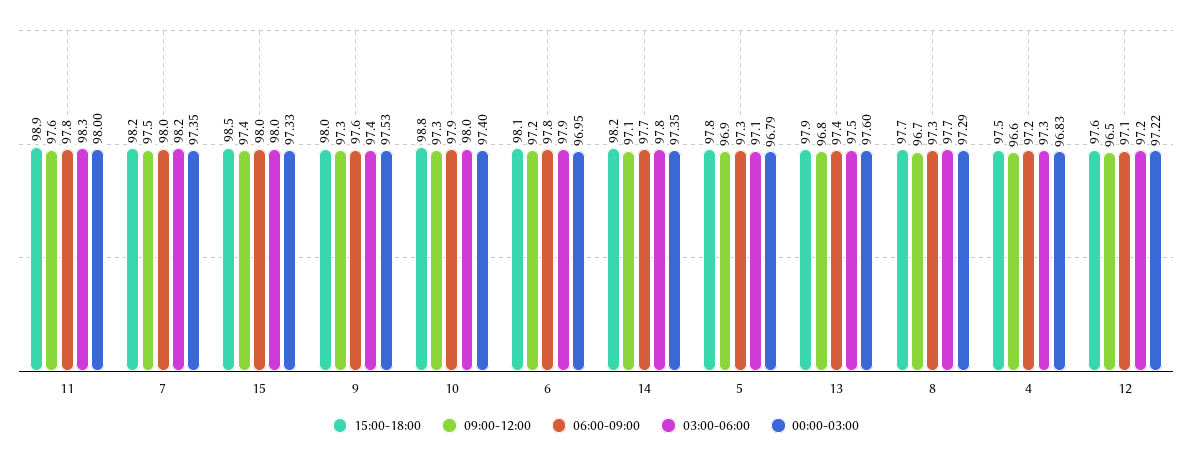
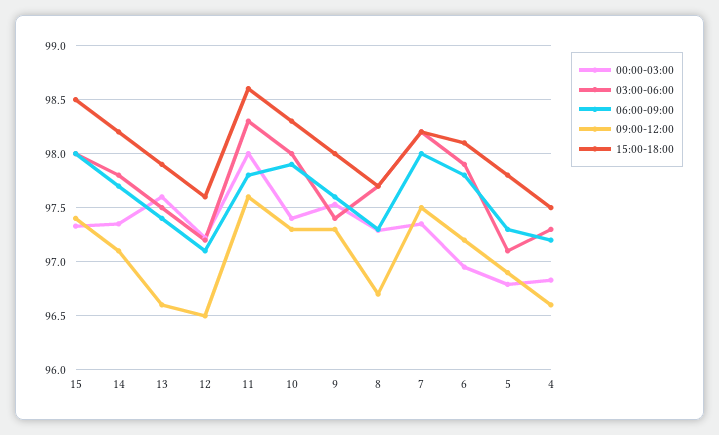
  {
    "15:00-18:00": {
-     "11": 98.9,
+     "11": 98.6,
      "7": 98.2,
      "15": 98.5,
      "9": 98,
-     "10": 98.8,
+     "10": 98.3,
      "6": 98.1,
      "14": 98.2,
      "5": 97.8,
      "13": 97.9,
      "8": 97.7,
      "4": 97.5,
      "12": 97.6
    },
    "09:00-12:00": {
      "11": 97.6,
      "7": 97.5,
      "15": 97.4,
      "9": 97.3,
      "10": 97.3,
      "6": 97.2,
      "14": 97.1,
      "5": 96.9,
-     "13": 96.8,
+     "13": 96.6,
      "8": 96.7,
      "4": 96.6,
      "12": 96.5
    },
    "06:00-09:00": {
      "11": 97.8,
      "7": 98,
      "15": 98,
      "9": 97.6,
      "10": 97.9,
      "6": 97.8,
      "14": 97.7,
      "5": 97.3,
      "13": 97.4,
      "8": 97.3,
      "4": 97.2,
      "12": 97.1
    },
    "03:00-06:00": {
      "11": 98.3,
      "7": 98.2,
      "15": 98,
      "9": 97.4,
      "10": 98,
      "6": 97.9,
      "14": 97.8,
      "5": 97.1,
      "13": 97.5,
      "8": 97.7,
      "4": 97.3,
      "12": 97.2
    },
    "00:00-03:00": {
      "11": 98,
      "7": 97.35,
      "15": 97.33,
      "9": 97.53,
      "10": 97.4,
      "6": 96.95,
      "14": 97.35,
      "5": 96.79,
      "13": 97.6,
      "8": 97.29,
      "4": 96.83,
      "12": 97.22
    }
  }

